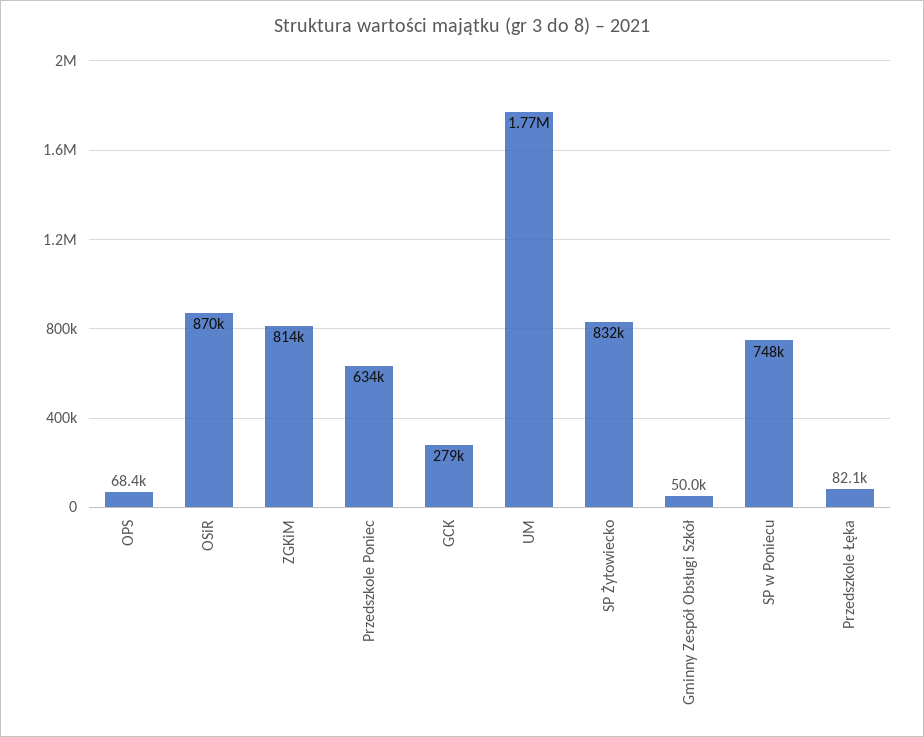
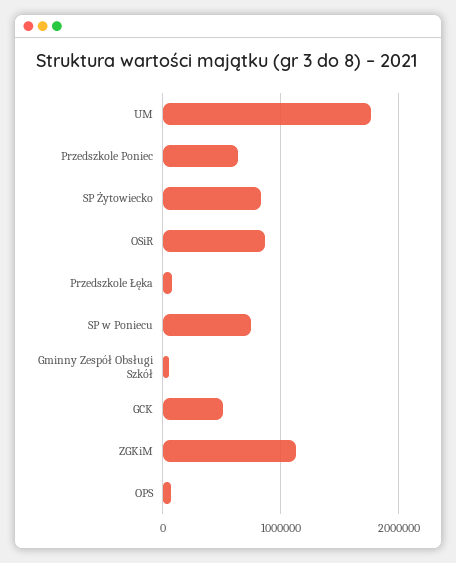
  {
    "OPS": 68400,
    "OSiR": 870000,
-   "ZGKiM": 814000,
+   "ZGKiM": 1100000,
    "Przedszkole Poniec": 634000,
-   "GCK": 279000,
+   "GCK": 500000,
    "UM": 1770000,
    "SP Żytowiecko": 832000,
    "Gminny Zespół Obsługi Szkół": 50000,
    "SP w Poniecu": 748000,
    "Przedszkole Łęka": 82100
  }

